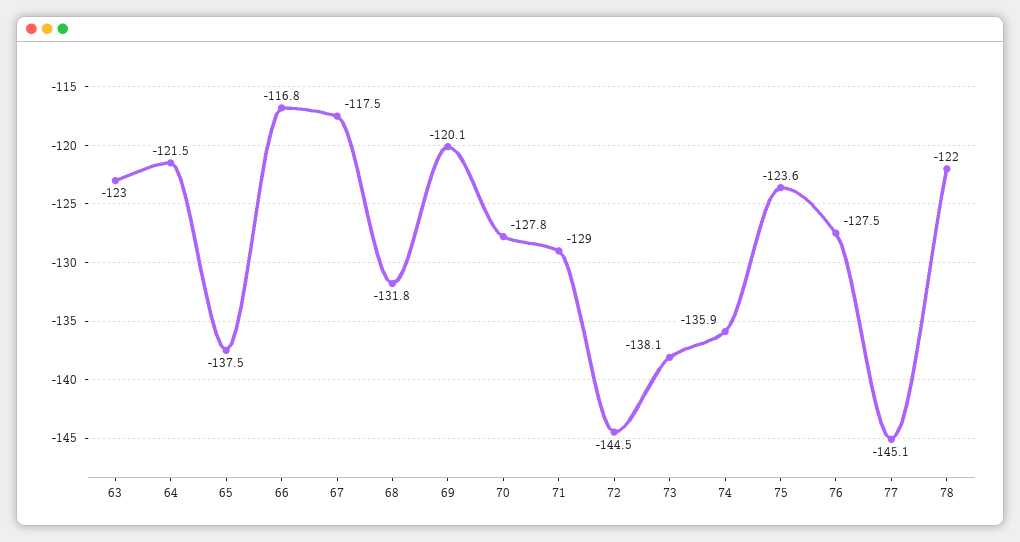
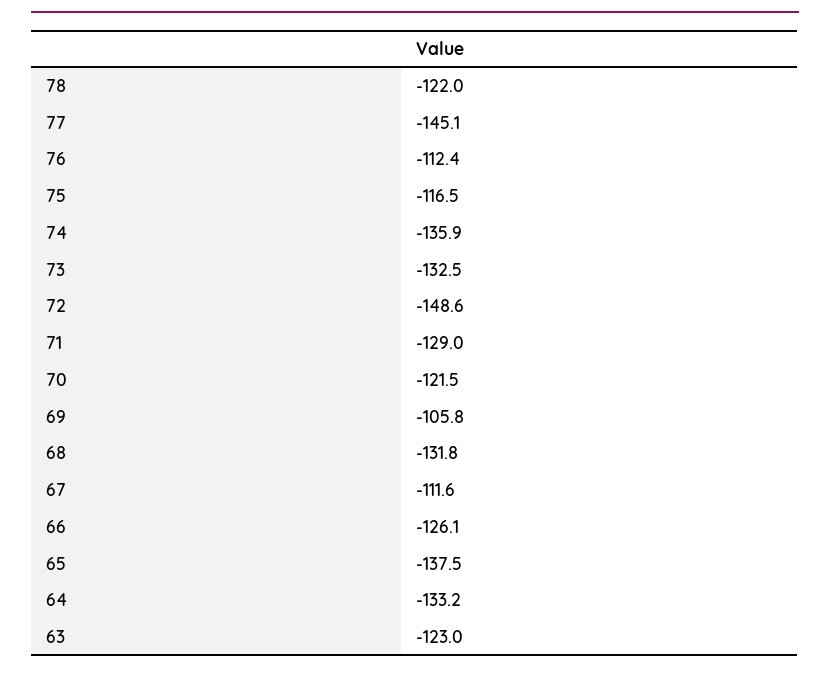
  {
    "63": -123,
-   "64": -121.5,
+   "64": -133.2,
    "65": -137.5,
-   "66": -116.8,
+   "66": -126.1,
-   "67": -117.5,
+   "67": -111.6,
    "68": -131.8,
-   "69": -120.1,
+   "69": -105.8,
-   "70": -127.8,
+   "70": -121.5,
    "71": -129,
-   "72": -144.5,
+   "72": -148.6,
-   "73": -138.1,
+   "73": -132.5,
    "74": -135.9,
-   "75": -123.6,
+   "75": -116.5,
-   "76": -127.5,
+   "76": -112.4,
    "77": -145.1,
    "78": -122
  }

